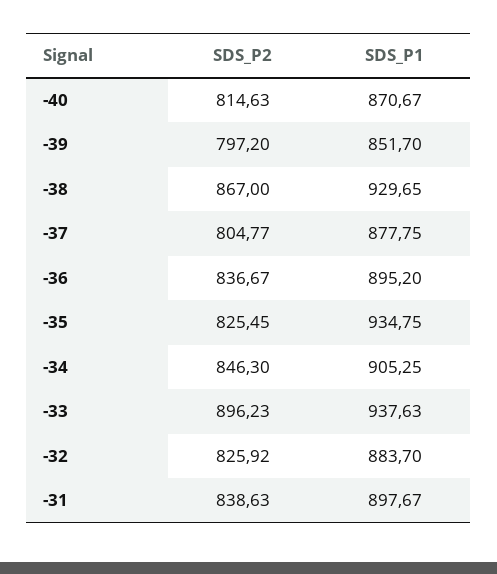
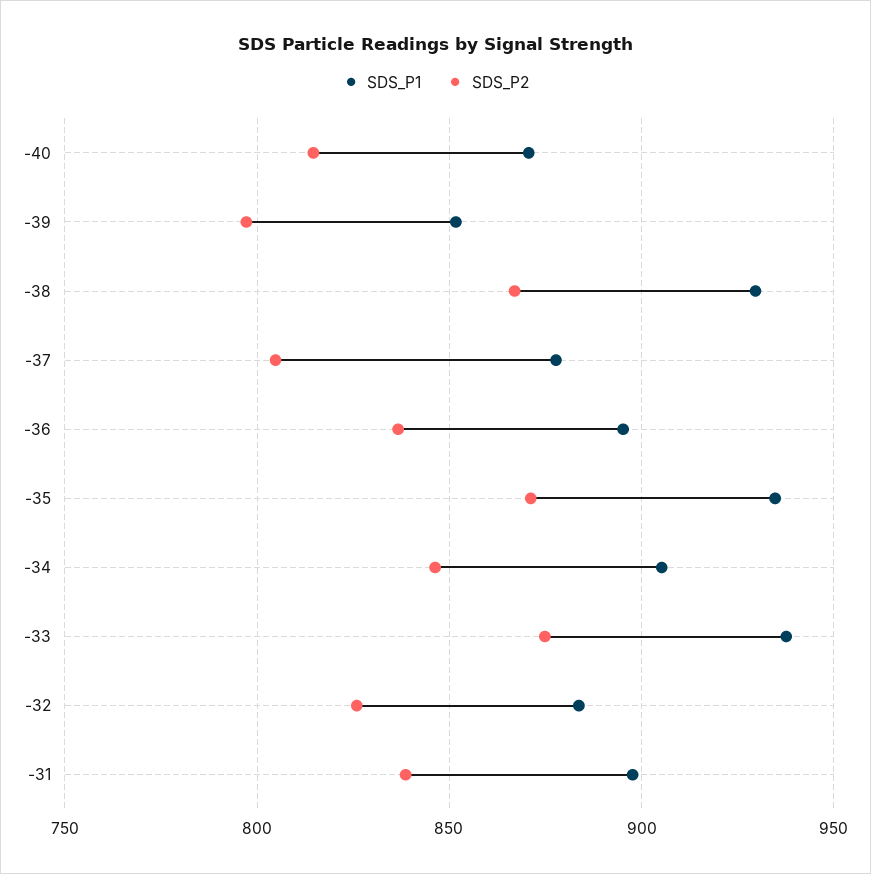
  {
    "SDS_P2": {
      "-40": 814.63,
      "-39": 797.2,
      "-38": 867,
      "-37": 804.77,
      "-36": 836.67,
-     "-35": 825.45,
+     "-35": 870,
      "-34": 846.3,
-     "-33": 896.23,
+     "-33": 875,
      "-32": 825.92,
      "-31": 838.63
    },
    "SDS_P1": {
      "-40": 870.67,
      "-39": 851.7,
      "-38": 929.65,
      "-37": 877.75,
      "-36": 895.2,
      "-35": 934.75,
      "-34": 905.25,
      "-33": 937.63,
      "-32": 883.7,
      "-31": 897.67
    }
  }

